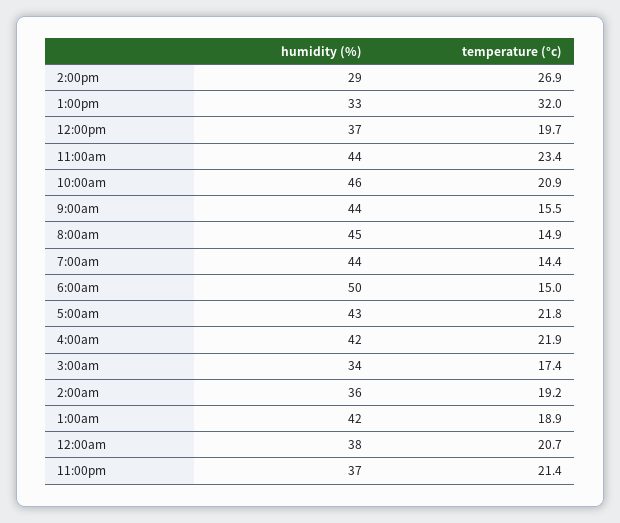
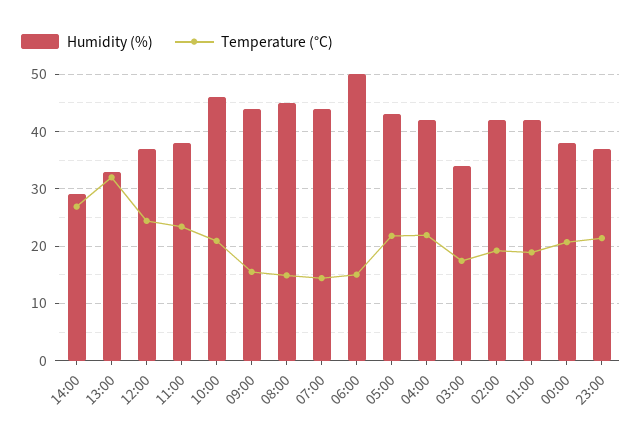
  {
    "humidity (%)": {
      "2:00pm": 29,
      "1:00pm": 33,
      "12:00pm": 37,
-     "11:00am": 44,
+     "11:00am": 38,
      "10:00am": 46,
      "9:00am": 44,
      "8:00am": 45,
      "7:00am": 44,
      "6:00am": 50,
      "5:00am": 43,
      "4:00am": 42,
      "3:00am": 34,
-     "2:00am": 36,
+     "2:00am": 42,
      "1:00am": 42,
      "12:00am": 38,
      "11:00pm": 37
    },
    "temperature (°c)": {
      "2:00pm": 26.9,
      "1:00pm": 32,
-     "12:00pm": 19.7,
+     "12:00pm": 24,
      "11:00am": 23.4,
      "10:00am": 20.9,
      "9:00am": 15.5,
      "8:00am": 14.9,
      "7:00am": 14.4,
      "6:00am": 15,
      "5:00am": 21.8,
      "4:00am": 21.9,
      "3:00am": 17.4,
      "2:00am": 19.2,
      "1:00am": 18.9,
      "12:00am": 20.7,
      "11:00pm": 21.4
    }
  }

